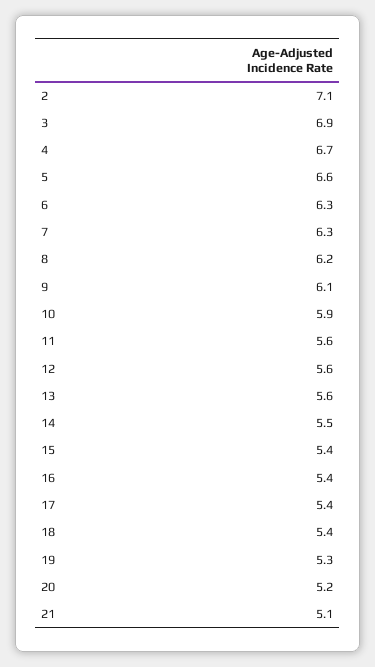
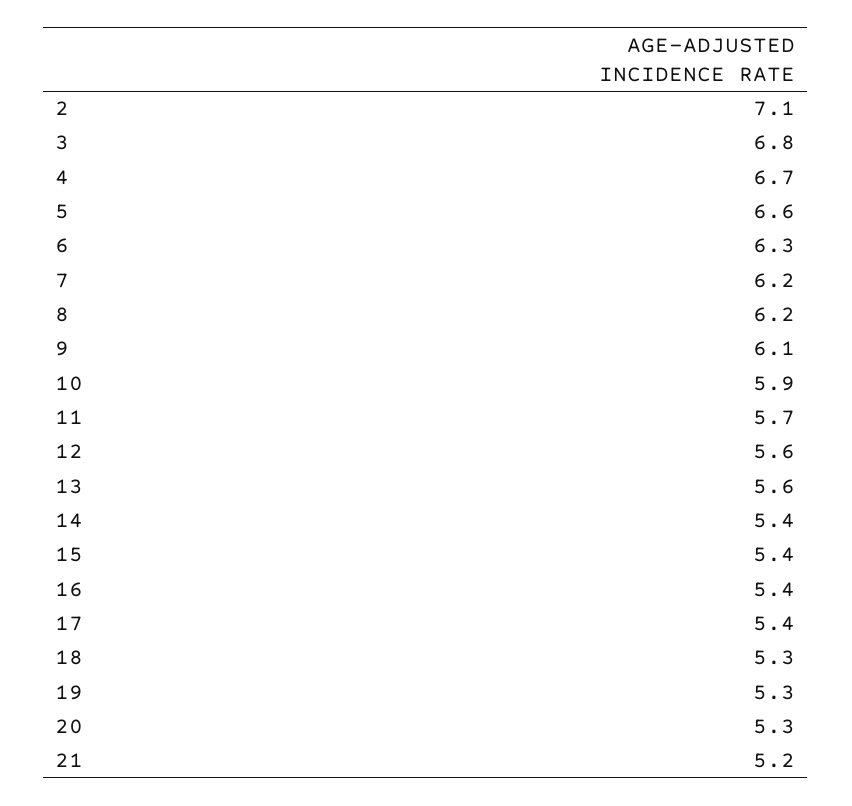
  {
    "2": 7.1,
-   "3": 6.9,
+   "3": 6.8,
    "4": 6.7,
    "5": 6.6,
    "6": 6.3,
-   "7": 6.3,
+   "7": 6.2,
    "8": 6.2,
    "9": 6.1,
    "10": 5.9,
-   "11": 5.6,
+   "11": 5.7,
    "12": 5.6,
    "13": 5.6,
-   "14": 5.5,
+   "14": 5.4,
    "15": 5.4,
    "16": 5.4,
    "17": 5.4,
-   "18": 5.4,
+   "18": 5.3,
    "19": 5.3,
-   "20": 5.2,
+   "20": 5.3,
-   "21": 5.1
+   "21": 5.2
  }

